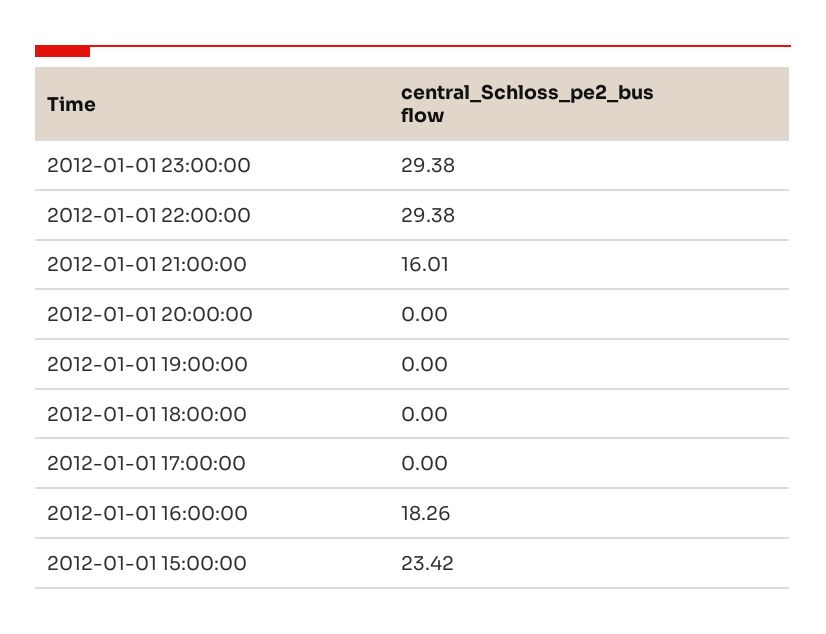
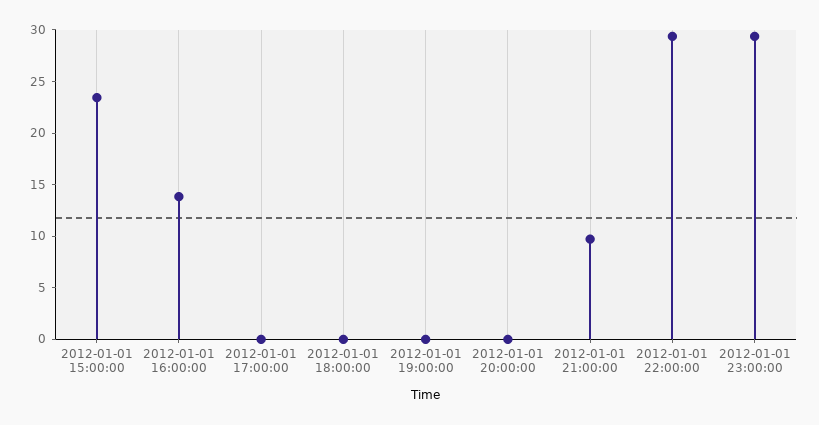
  {
    "2012-01-01 23:00:00": 29.38,
    "2012-01-01 22:00:00": 29.38,
-   "2012-01-01 21:00:00": 16.01,
+   "2012-01-01 21:00:00": 10,
    "2012-01-01 20:00:00": 0,
    "2012-01-01 19:00:00": 0,
    "2012-01-01 18:00:00": 0,
    "2012-01-01 17:00:00": 0,
-   "2012-01-01 16:00:00": 18.26,
+   "2012-01-01 16:00:00": 14,
    "2012-01-01 15:00:00": 23.42
  }

